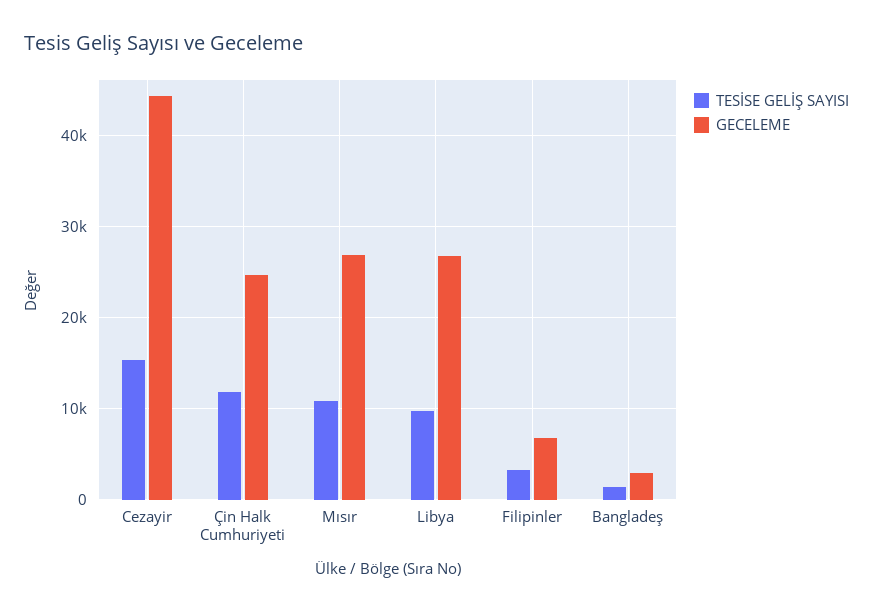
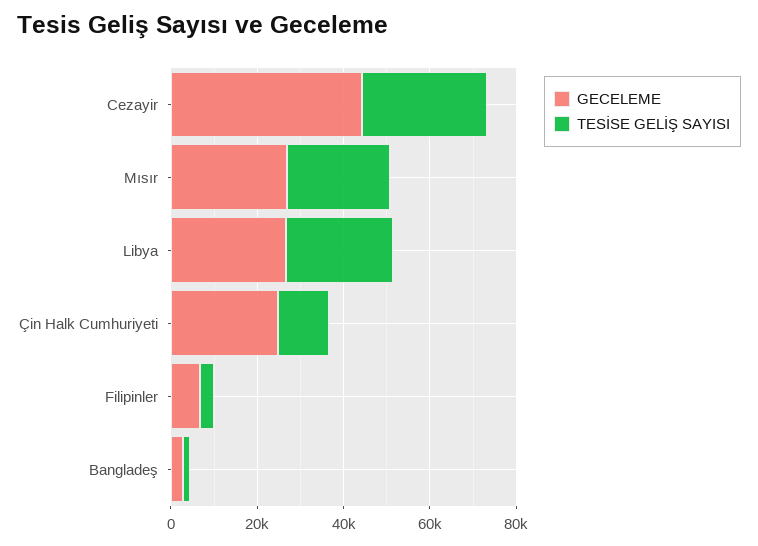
  {
    "TESİSE GELİŞ SAYISI": {
-     "Cezayir": 15000,
+     "Cezayir": 30000,
      "Çin Halk Cumhuriyeti": 12000,
-     "Mısır": 11000,
+     "Mısır": 25000,
-     "Libya": 10000,
+     "Libya": 25000,
      "Filipinler": 3000,
      "Bangladeş": 1000
    },
    "GECELEME": {
      "Cezayir": 44000,
      "Çin Halk Cumhuriyeti": 25000,
      "Mısır": 27000,
      "Libya": 27000,
      "Filipinler": 7000,
      "Bangladeş": 3000
    }
  }

